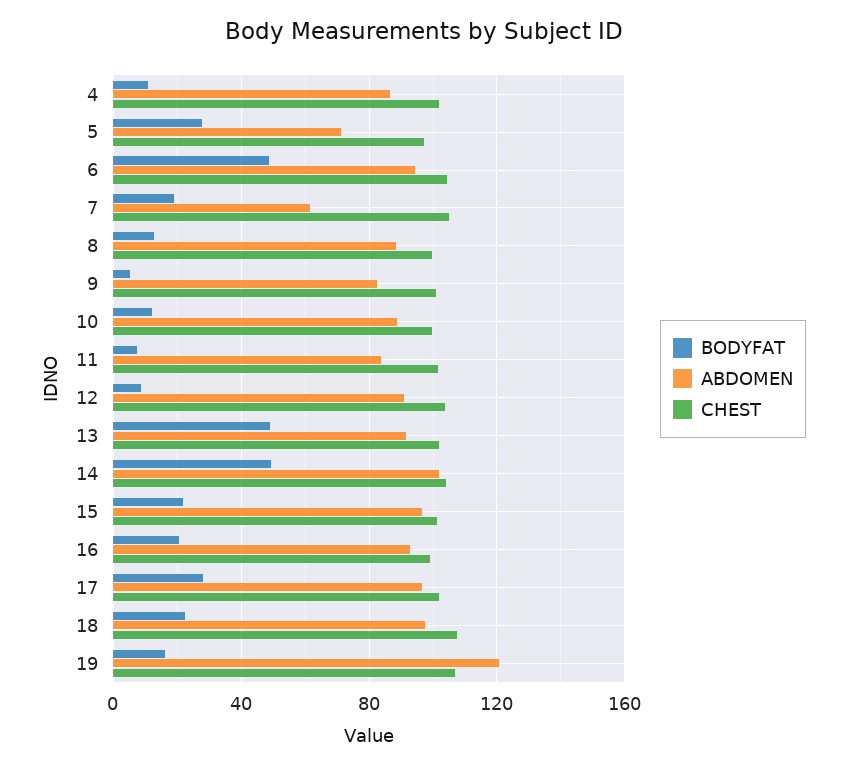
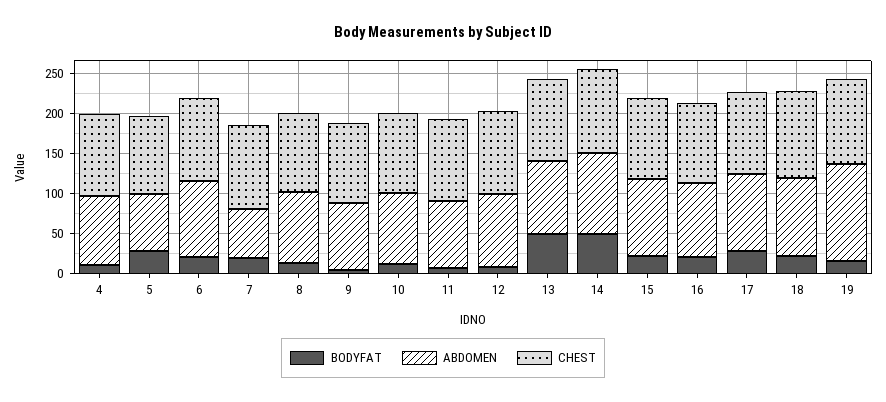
  {
    "BODYFAT": {
      "4": 10,
      "5": 30,
-     "6": 50,
+     "6": 20,
      "7": 20,
      "8": 15,
      "9": 5,
      "10": 10,
      "11": 10,
      "12": 10,
      "13": 50,
      "14": 50,
      "15": 20,
      "16": 20,
      "17": 30,
      "18": 20,
      "19": 15
    },
    "ABDOMEN": {
      "4": 85,
      "5": 70,
      "6": 95,
      "7": 60,
      "8": 90,
      "9": 85,
      "10": 90,
      "11": 85,
      "12": 90,
      "13": 90,
      "14": 100,
      "15": 95,
      "16": 95,
      "17": 95,
      "18": 100,
      "19": 120
    },
    "CHEST": {
      "4": 100,
      "5": 95,
      "6": 105,
      "7": 105,
      "8": 100,
      "9": 100,
      "10": 100,
      "11": 100,
      "12": 105,
      "13": 100,
      "14": 105,
      "15": 100,
      "16": 100,
      "17": 100,
      "18": 110,
      "19": 105
    }
  }

